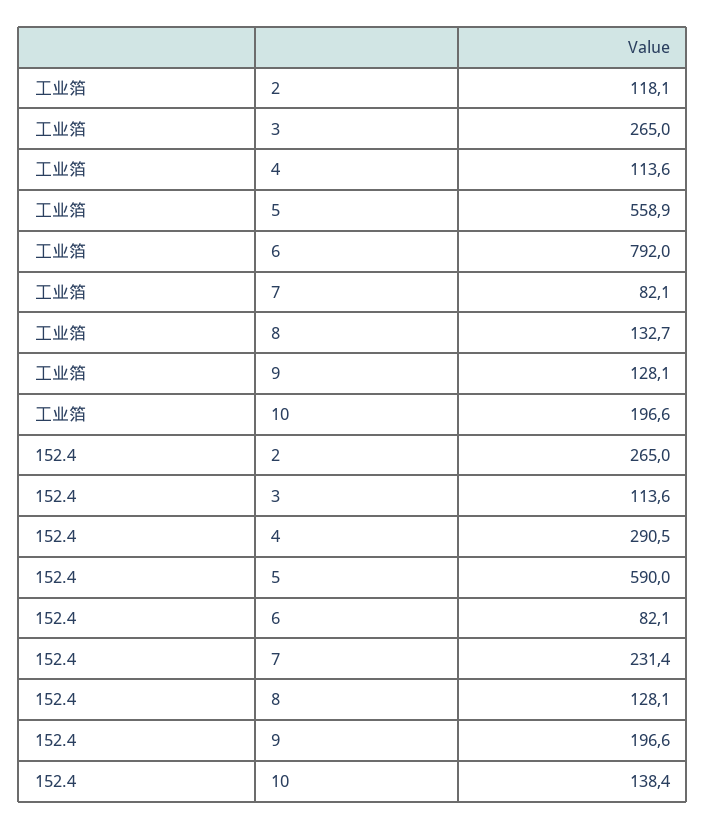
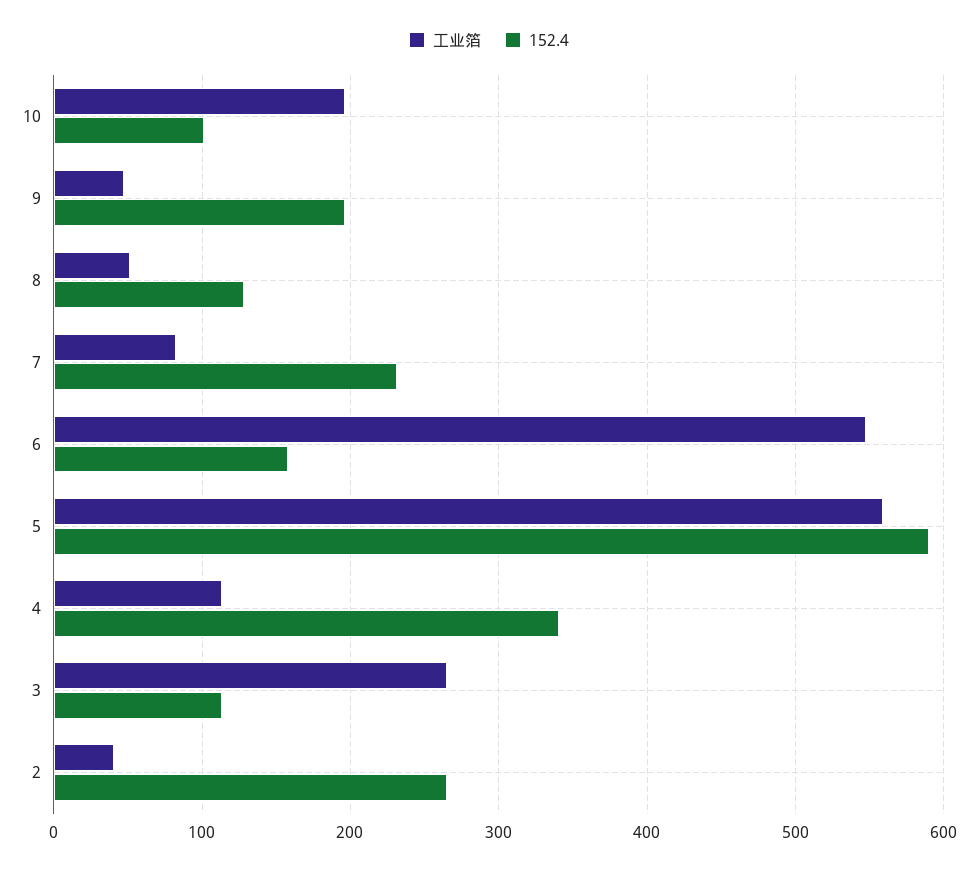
  {
    "工业箔": {
-     "2": 118.1,
+     "2": 40,
      "3": 265,
      "4": 113.6,
      "5": 558.9,
-     "6": 792,
+     "6": 550,
      "7": 82.1,
-     "8": 132.7,
+     "8": 50,
-     "9": 128.1,
+     "9": 50,
      "10": 196.6
    },
    "152.4": {
      "2": 265,
      "3": 113.6,
-     "4": 290.5,
+     "4": 340,
      "5": 590,
-     "6": 82.1,
+     "6": 160,
      "7": 231.4,
      "8": 128.1,
      "9": 196.6,
-     "10": 138.4
+     "10": 100
    }
  }

